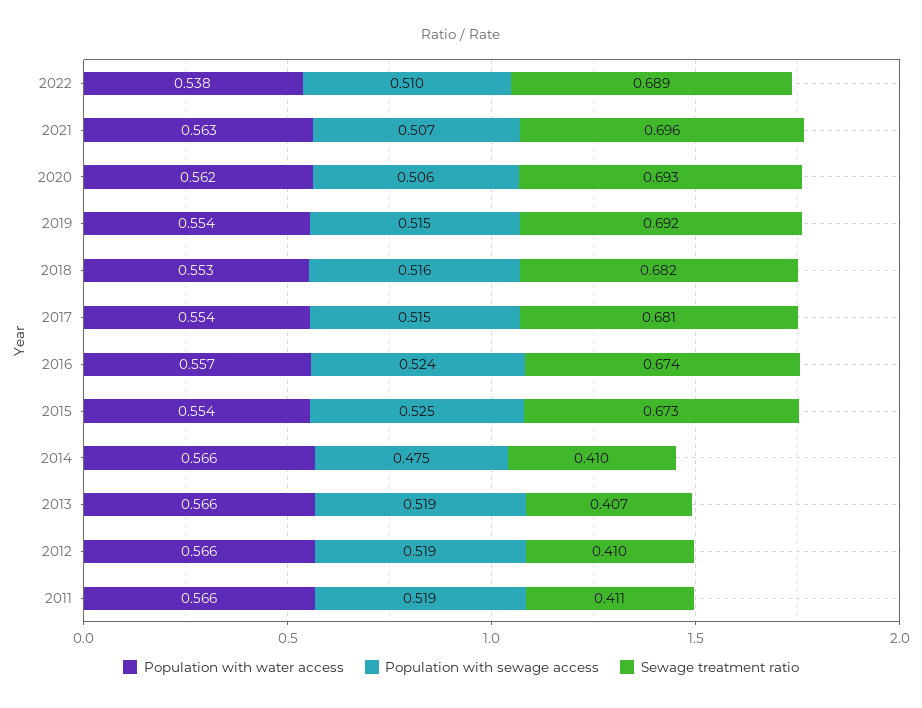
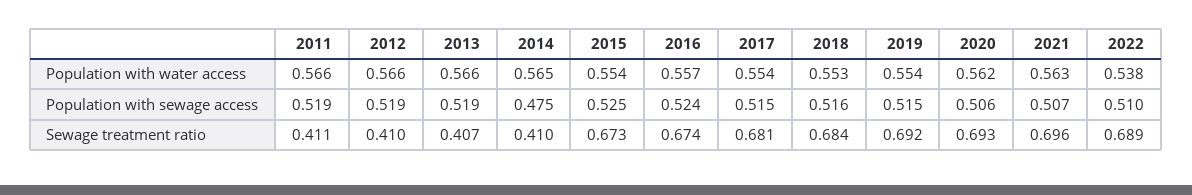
  {
    "Population with water access": {
      "2022": 0.538,
      "2021": 0.563,
      "2020": 0.562,
      "2019": 0.554,
      "2018": 0.553,
      "2017": 0.554,
      "2016": 0.557,
      "2015": 0.554,
-     "2014": 0.566,
+     "2014": 0.565,
      "2013": 0.566,
      "2012": 0.566,
      "2011": 0.566
    },
    "Population with sewage access": {
      "2022": 0.51,
      "2021": 0.507,
      "2020": 0.506,
      "2019": 0.515,
      "2018": 0.516,
      "2017": 0.515,
      "2016": 0.524,
      "2015": 0.525,
      "2014": 0.475,
      "2013": 0.519,
      "2012": 0.519,
      "2011": 0.519
    },
    "Sewage treatment ratio": {
      "2022": 0.689,
      "2021": 0.696,
      "2020": 0.693,
      "2019": 0.692,
-     "2018": 0.682,
+     "2018": 0.684,
      "2017": 0.681,
      "2016": 0.674,
      "2015": 0.673,
      "2014": 0.41,
      "2013": 0.407,
      "2012": 0.41,
      "2011": 0.411
    }
  }

